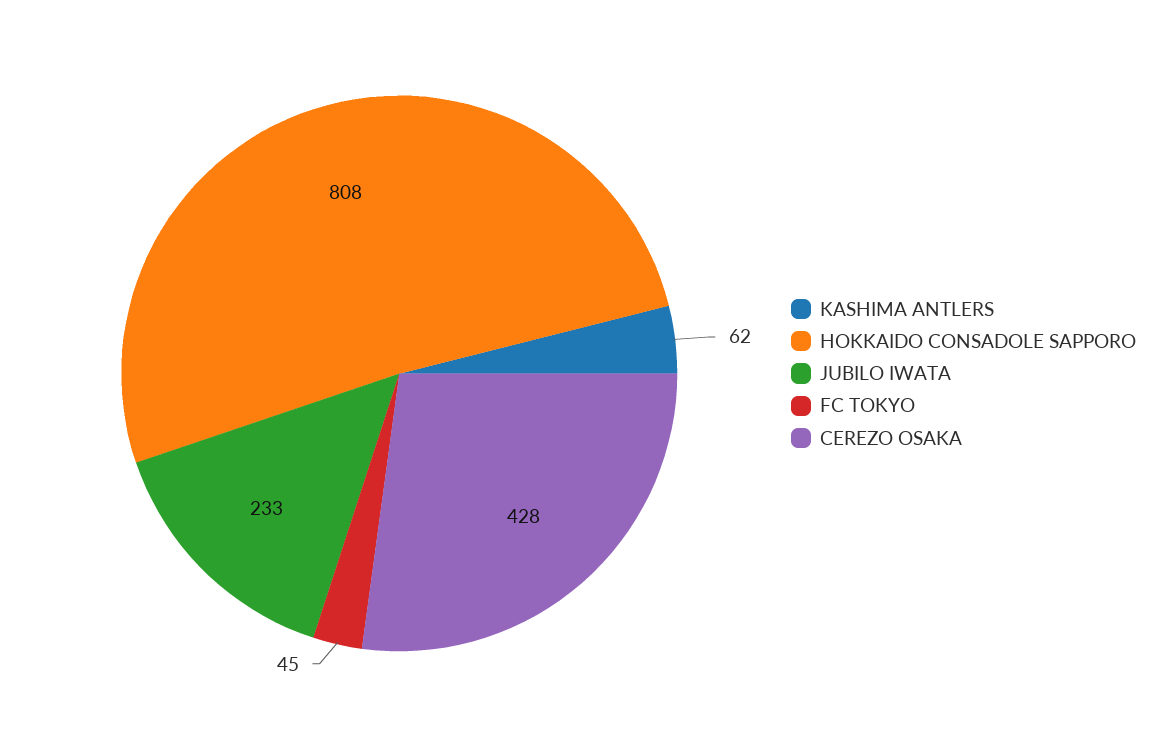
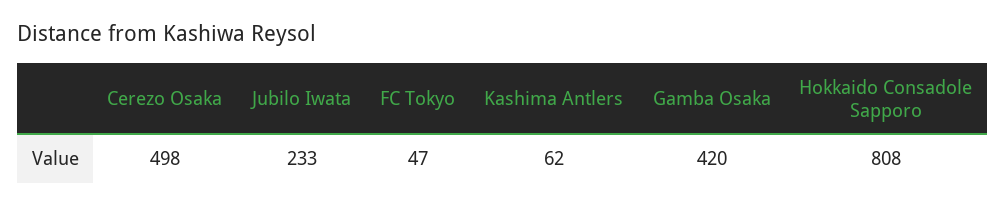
  {
    "KASHIMA ANTLERS": 62,
    "HOKKAIDO CONSADOLE SAPPORO": 808,
    "JUBILO IWATA": 233,
-   "FC TOKYO": 45,
+   "FC TOKYO": 47,
-   "CEREZO OSAKA": 428
+   "CEREZO OSAKA": 498,
+   "Gamba Osaka": 420
  }

